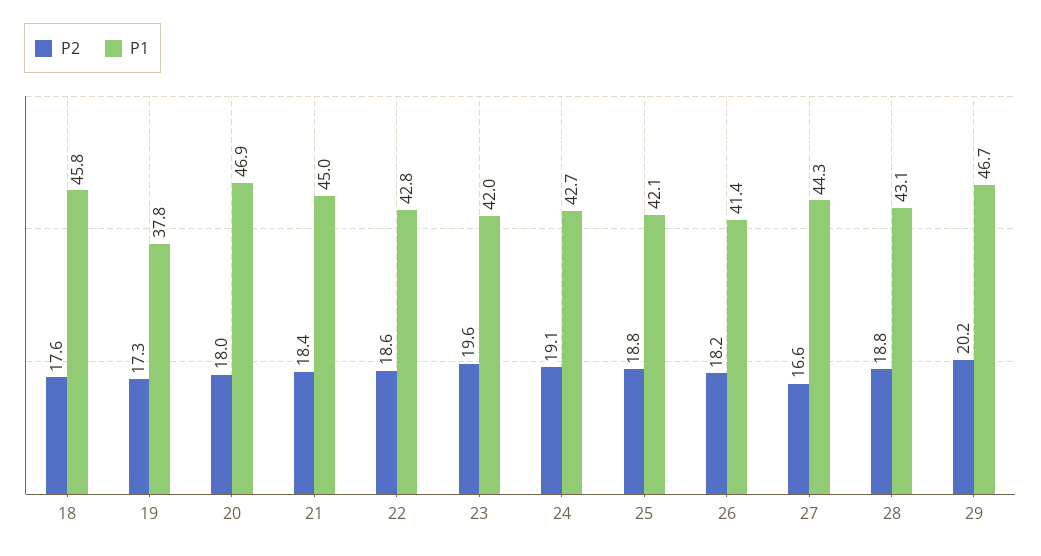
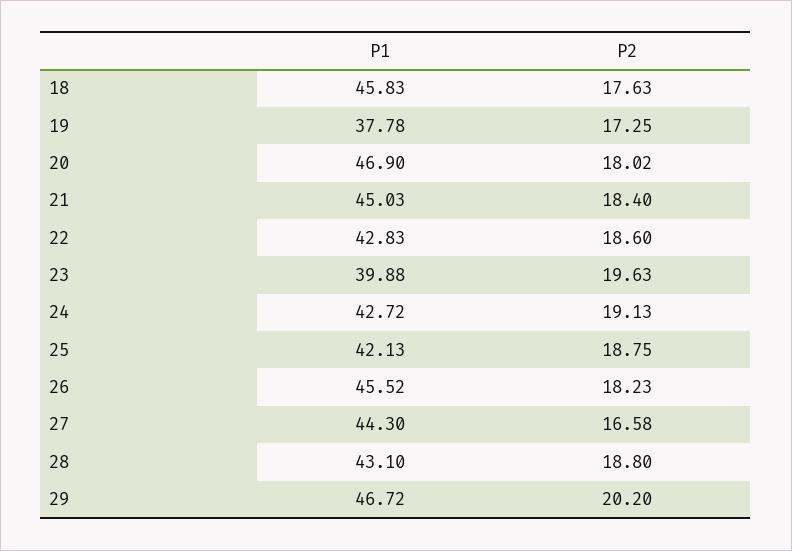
  {
    "P2": {
      "18": 17.63,
      "19": 17.25,
      "20": 18.02,
      "21": 18.4,
      "22": 18.6,
      "23": 19.63,
      "24": 19.13,
      "25": 18.75,
      "26": 18.23,
      "27": 16.58,
      "28": 18.8,
      "29": 20.2
    },
    "P1": {
      "18": 45.83,
      "19": 37.78,
      "20": 46.9,
      "21": 45.03,
      "22": 42.83,
-     "23": 42,
+     "23": 39.88,
      "24": 42.72,
      "25": 42.13,
-     "26": 41.4,
+     "26": 45.52,
      "27": 44.3,
      "28": 43.1,
      "29": 46.72
    }
  }

